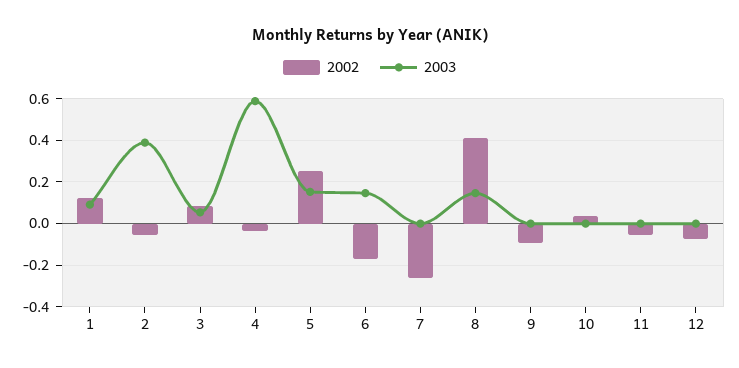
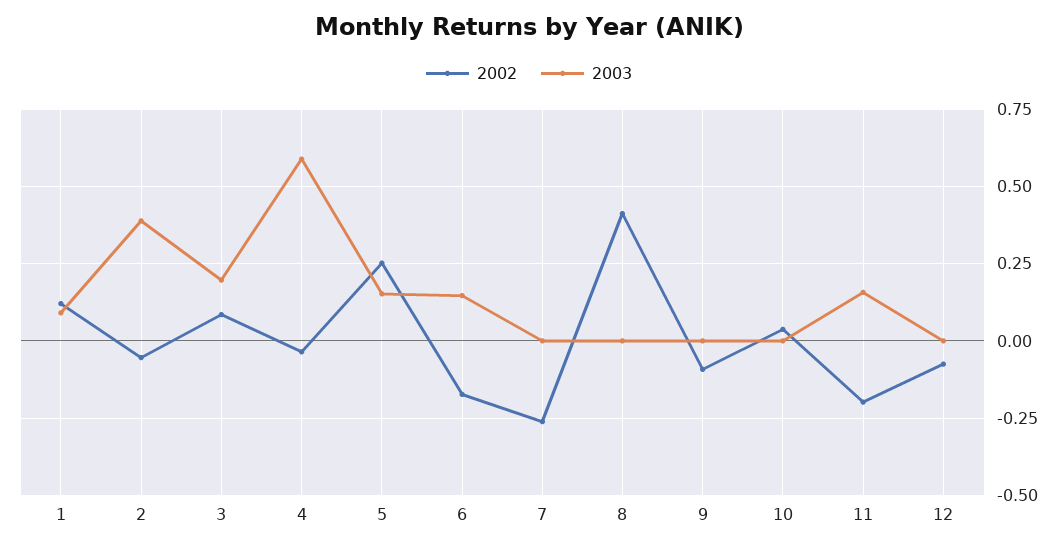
  {
    "2002": {
      "1": 0.125,
      "2": -0.05,
      "3": 0.075,
      "4": -0.025,
      "5": 0.25,
      "6": -0.175,
      "7": -0.25,
      "8": 0.4,
      "9": -0.1,
      "10": 0.05,
-     "11": -0.05,
+     "11": -0.2,
      "12": -0.075
    },
    "2003": {
      "1": 0.1,
      "2": 0.4,
-     "3": 0.05,
+     "3": 0.2,
      "4": 0.6,
      "5": 0.15,
      "6": 0.15,
      "7": 0,
-     "8": 0.15,
+     "8": 0,
      "9": 0,
      "10": 0,
-     "11": 0,
+     "11": 0.15,
      "12": 0
    }
  }

